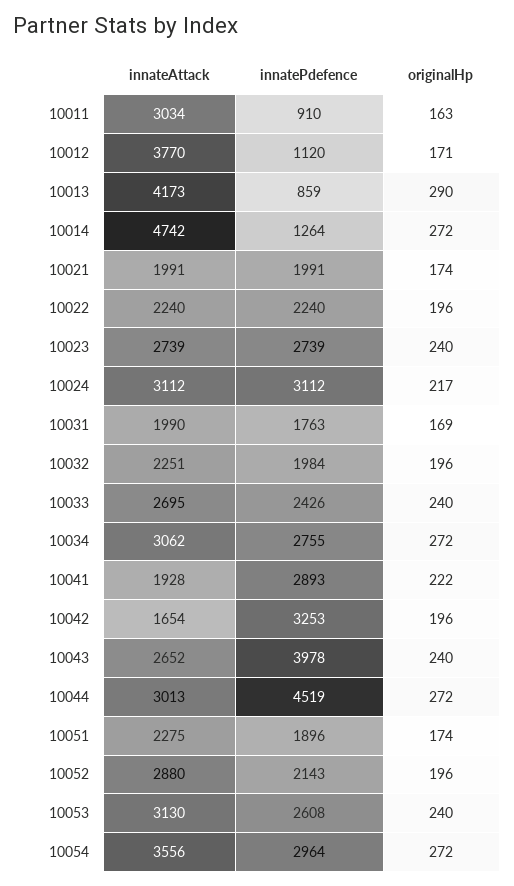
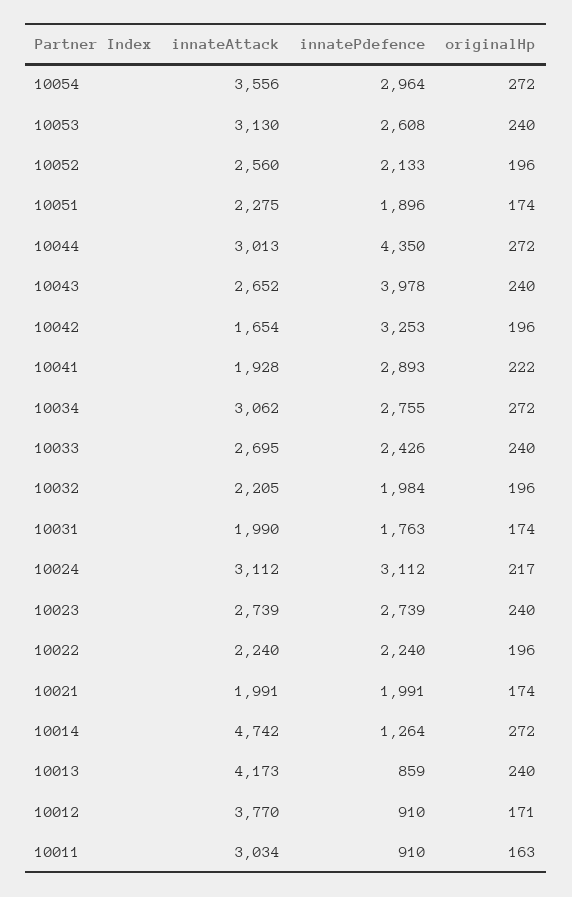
  {
    "innateAttack": {
      "10011": 3034,
      "10012": 3770,
      "10013": 4173,
      "10014": 4742,
      "10021": 1991,
      "10022": 2240,
      "10023": 2739,
      "10024": 3112,
      "10031": 1990,
-     "10032": 2251,
+     "10032": 2205,
      "10033": 2695,
      "10034": 3062,
      "10041": 1928,
      "10042": 1654,
      "10043": 2652,
      "10044": 3013,
      "10051": 2275,
-     "10052": 2880,
+     "10052": 2560,
      "10053": 3130,
      "10054": 3556
    },
    "innatePdefence": {
      "10011": 910,
-     "10012": 1120,
+     "10012": 910,
      "10013": 859,
      "10014": 1264,
      "10021": 1991,
      "10022": 2240,
      "10023": 2739,
      "10024": 3112,
      "10031": 1763,
      "10032": 1984,
      "10033": 2426,
      "10034": 2755,
      "10041": 2893,
      "10042": 3253,
      "10043": 3978,
-     "10044": 4519,
+     "10044": 4350,
      "10051": 1896,
-     "10052": 2143,
+     "10052": 2133,
      "10053": 2608,
      "10054": 2964
    },
    "originalHp": {
      "10011": 163,
      "10012": 171,
-     "10013": 290,
+     "10013": 240,
      "10014": 272,
      "10021": 174,
      "10022": 196,
      "10023": 240,
      "10024": 217,
-     "10031": 169,
+     "10031": 174,
      "10032": 196,
      "10033": 240,
      "10034": 272,
      "10041": 222,
      "10042": 196,
      "10043": 240,
      "10044": 272,
      "10051": 174,
      "10052": 196,
      "10053": 240,
      "10054": 272
    }
  }

